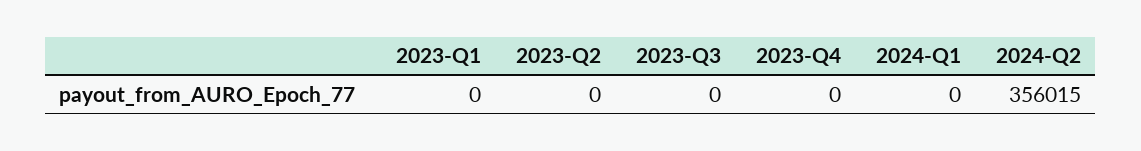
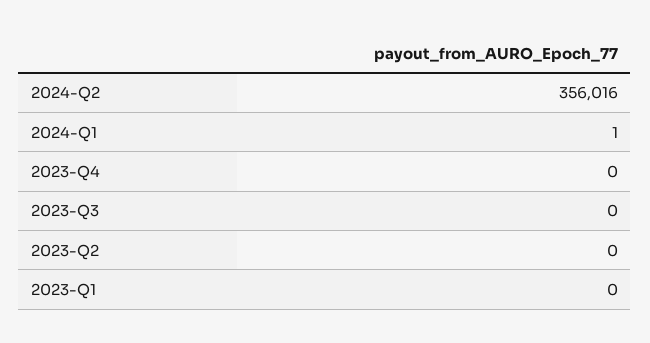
  {
    "2023-Q1": 0,
    "2023-Q2": 0,
    "2023-Q3": 0,
    "2023-Q4": 0,
-   "2024-Q1": 0,
+   "2024-Q1": 1,
-   "2024-Q2": 356015
+   "2024-Q2": 356016
  }

